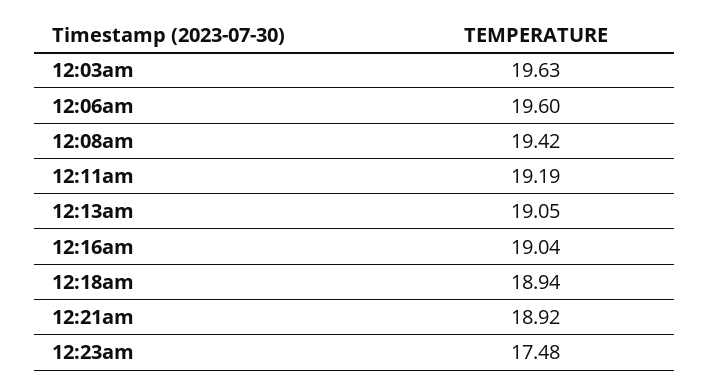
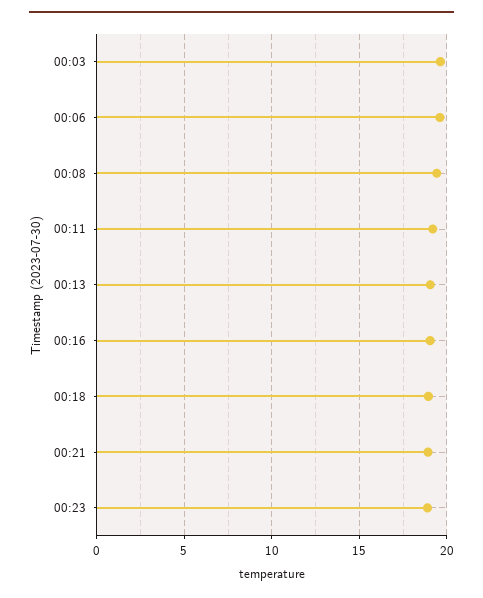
  {
    "12:03am": 19.63,
    "12:06am": 19.6,
    "12:08am": 19.42,
    "12:11am": 19.19,
    "12:13am": 19.05,
    "12:16am": 19.04,
    "12:18am": 18.94,
    "12:21am": 18.92,
-   "12:23am": 17.48
+   "12:23am": 19
  }

